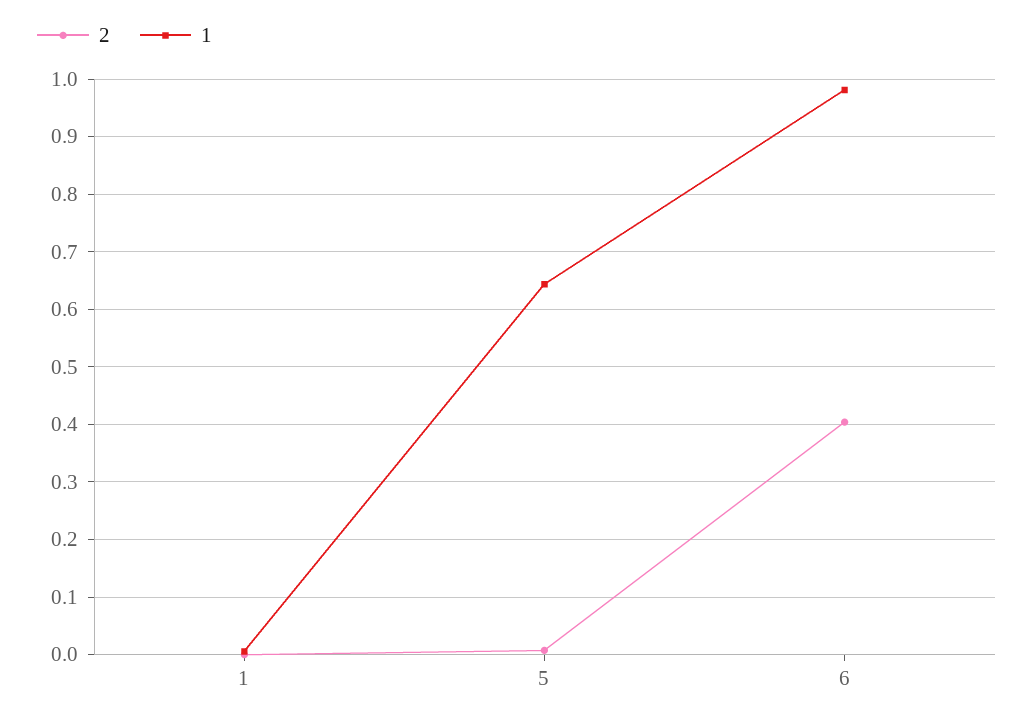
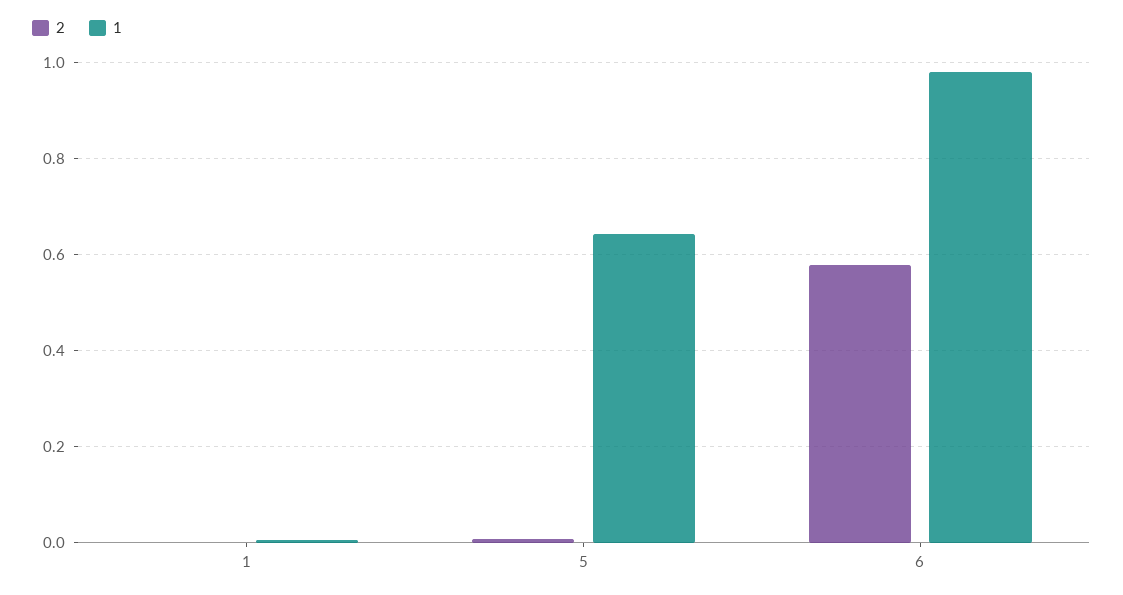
  {
    "2": {
      "1": 0,
      "5": 0,
-     "6": 0.4
+     "6": 0.58
    },
    "1": {
      "1": 0,
      "5": 0.64,
      "6": 0.98
    }
  }

